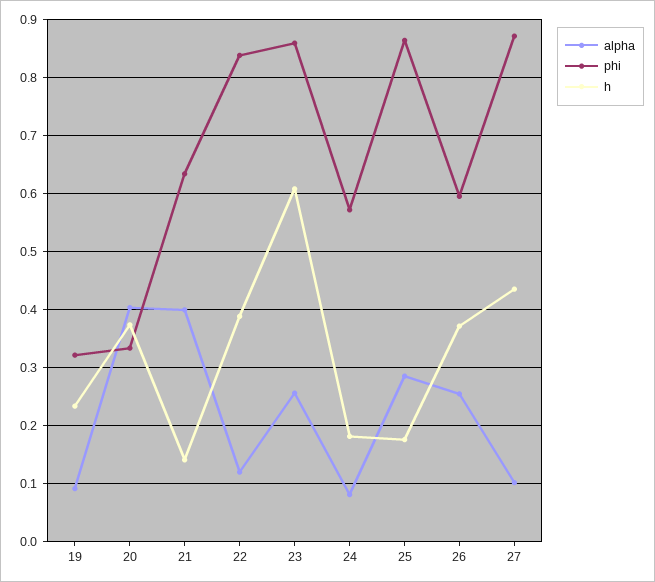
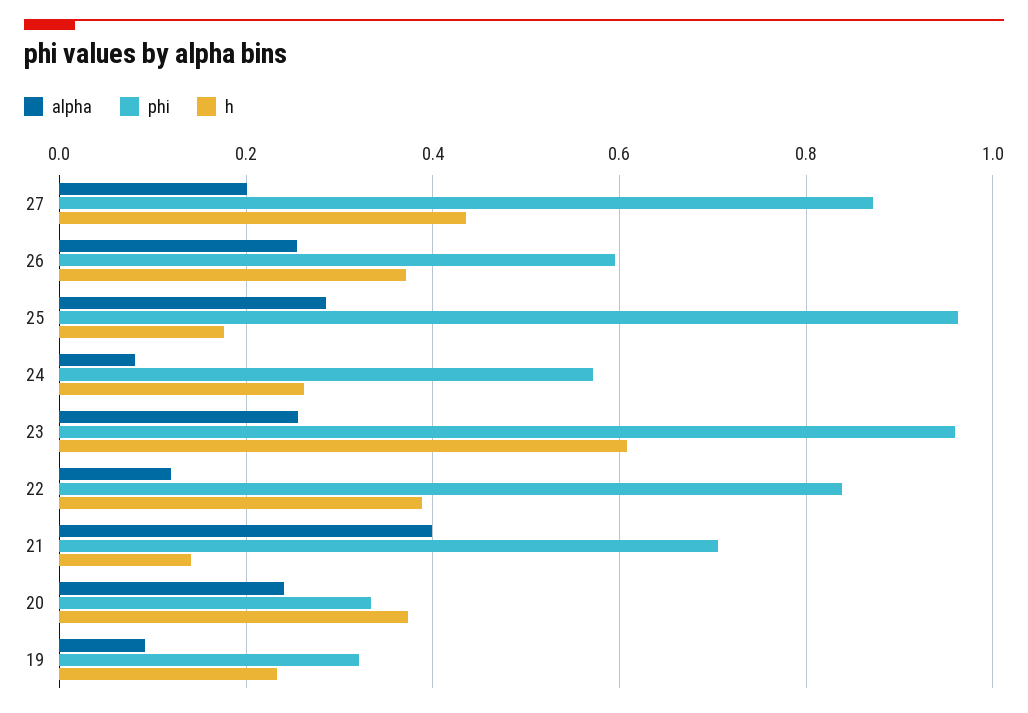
  {
    "alpha": {
      "19": 0.1,
-     "20": 0.4,
+     "20": 0.24,
      "21": 0.4,
      "22": 0.12,
      "23": 0.26,
      "24": 0.08,
      "25": 0.28,
      "26": 0.26,
-     "27": 0.1
+     "27": 0.2
    },
    "phi": {
      "19": 0.32,
      "20": 0.34,
-     "21": 0.64,
+     "21": 0.7,
      "22": 0.84,
-     "23": 0.86,
+     "23": 0.96,
      "24": 0.58,
-     "25": 0.86,
+     "25": 0.96,
      "26": 0.6,
      "27": 0.88
    },
    "h": {
      "19": 0.24,
      "20": 0.38,
      "21": 0.14,
      "22": 0.38,
      "23": 0.6,
-     "24": 0.18,
+     "24": 0.26,
      "25": 0.18,
      "26": 0.38,
      "27": 0.44
    }
  }

